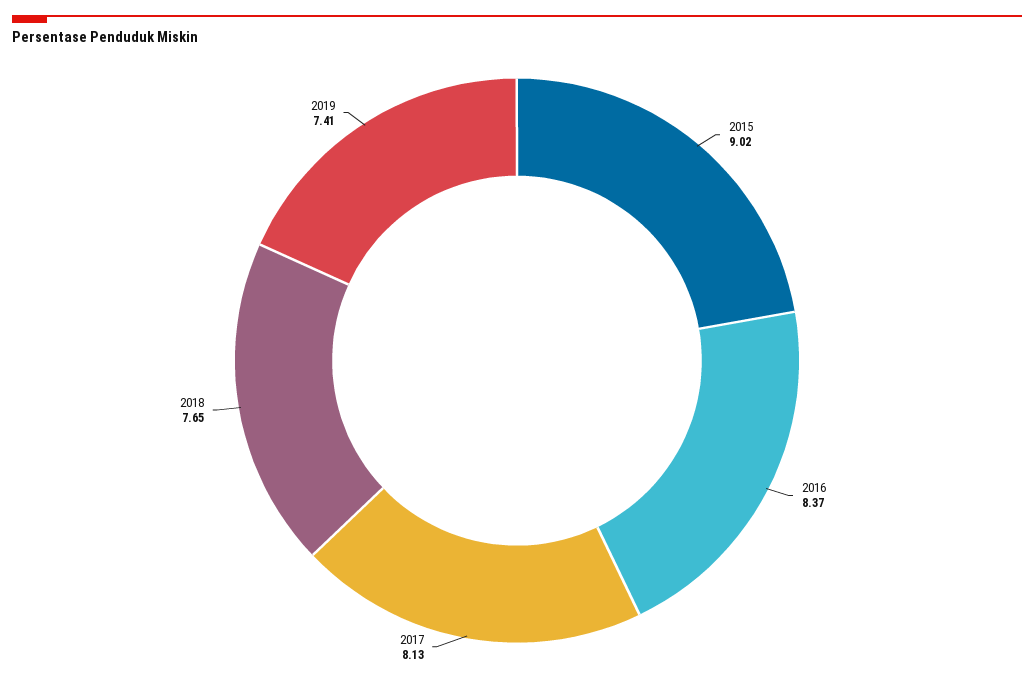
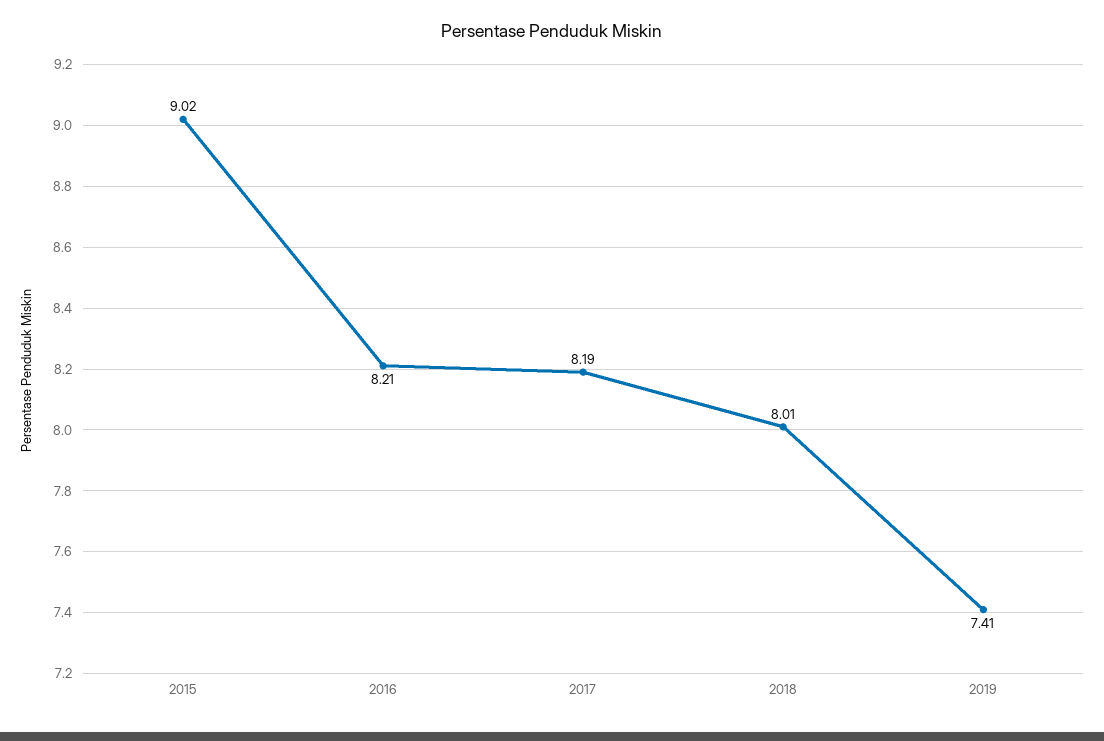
  {
    "2015": 9.02,
-   "2016": 8.37,
+   "2016": 8.21,
-   "2017": 8.13,
+   "2017": 8.19,
-   "2018": 7.65,
+   "2018": 8.01,
    "2019": 7.41
  }

